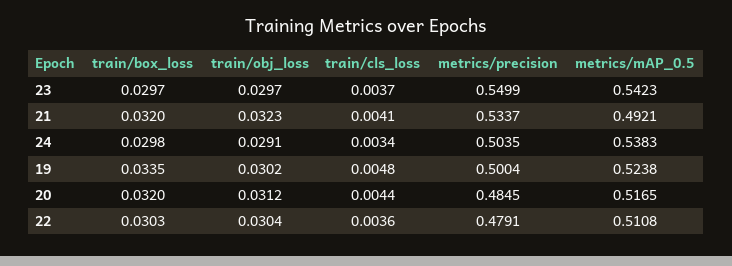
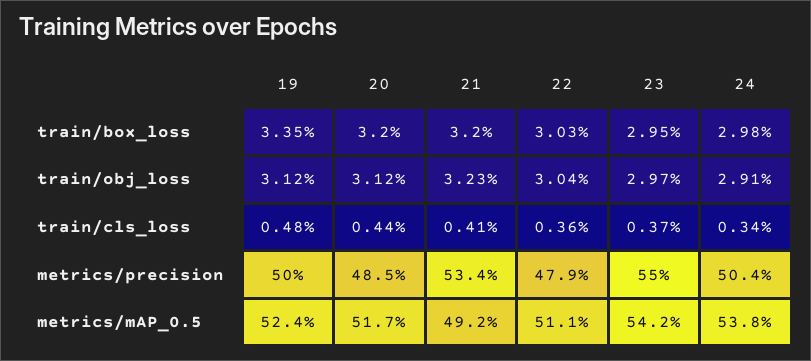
  {
    "train/box_loss": {
-     "23": 0.0297,
+     "23": 0.0295,
      "21": 0.032,
      "24": 0.0298,
      "19": 0.0335,
      "20": 0.032,
      "22": 0.0303
    },
    "train/obj_loss": {
      "23": 0.0297,
      "21": 0.0323,
      "24": 0.0291,
-     "19": 0.0302,
+     "19": 0.0312,
      "20": 0.0312,
      "22": 0.0304
    },
    "train/cls_loss": {
      "23": 0.0037,
      "21": 0.0041,
      "24": 0.0034,
      "19": 0.0048,
      "20": 0.0044,
      "22": 0.0036
    },
    "metrics/precision": {
      "23": 0.5499,
      "21": 0.5337,
      "24": 0.5035,
      "19": 0.5004,
      "20": 0.4845,
      "22": 0.4791
    },
    "metrics/mAP_0.5": {
      "23": 0.5423,
      "21": 0.4921,
      "24": 0.5383,
      "19": 0.5238,
      "20": 0.5165,
      "22": 0.5108
    }
  }

